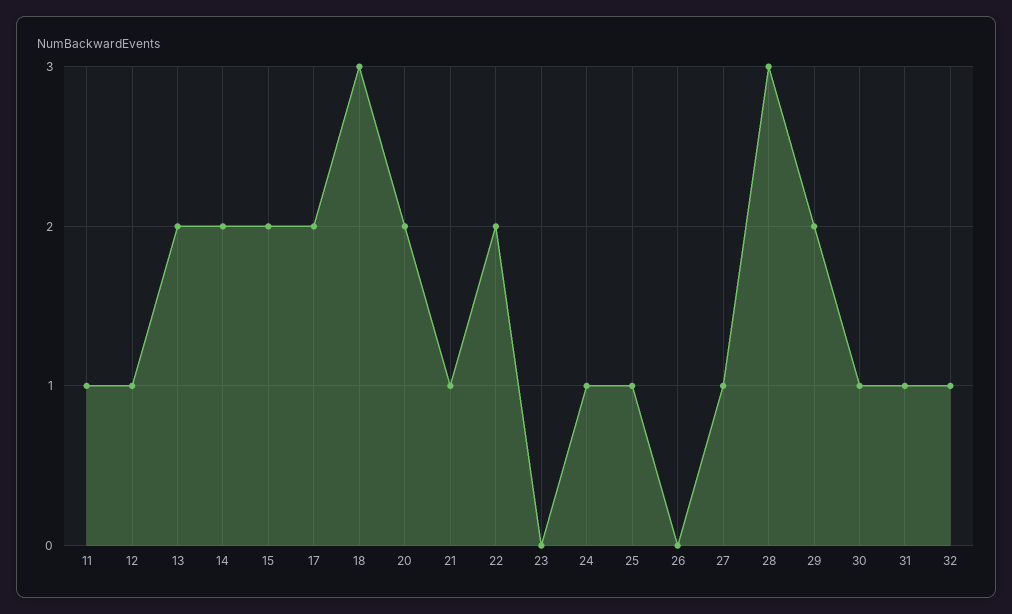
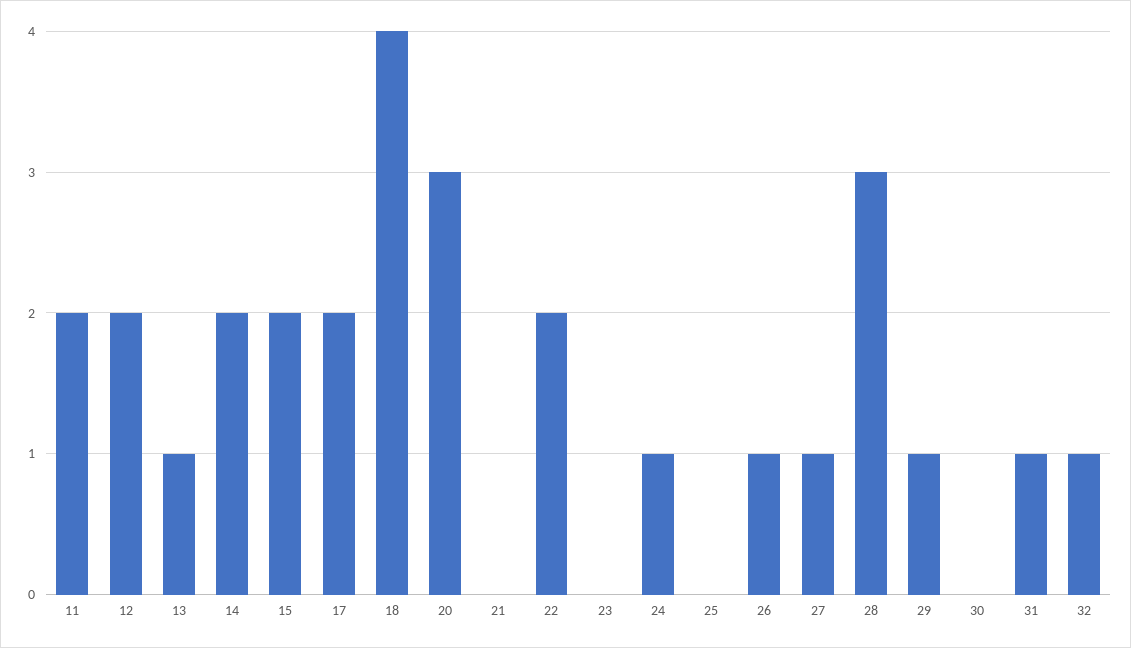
  {
-   "11": 1,
+   "11": 2,
-   "12": 1,
+   "12": 2,
-   "13": 2,
+   "13": 1,
    "14": 2,
    "15": 2,
    "17": 2,
-   "18": 3,
+   "18": 4,
-   "20": 2,
+   "20": 3,
-   "21": 1,
+   "21": 0,
    "22": 2,
    "23": 0,
    "24": 1,
-   "25": 1,
+   "25": 0,
-   "26": 0,
+   "26": 1,
    "27": 1,
    "28": 3,
-   "29": 2,
+   "29": 1,
-   "30": 1,
+   "30": 0,
    "31": 1,
    "32": 1
  }

